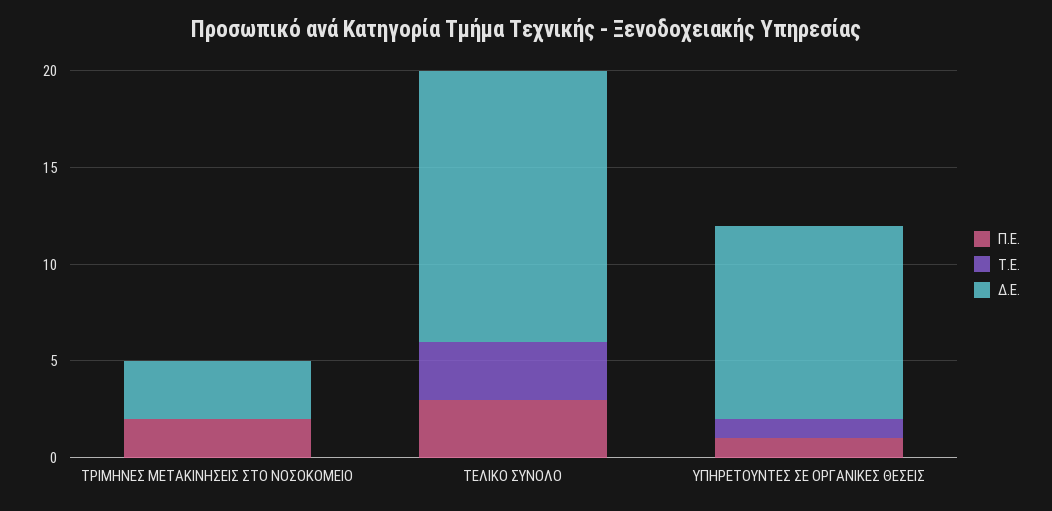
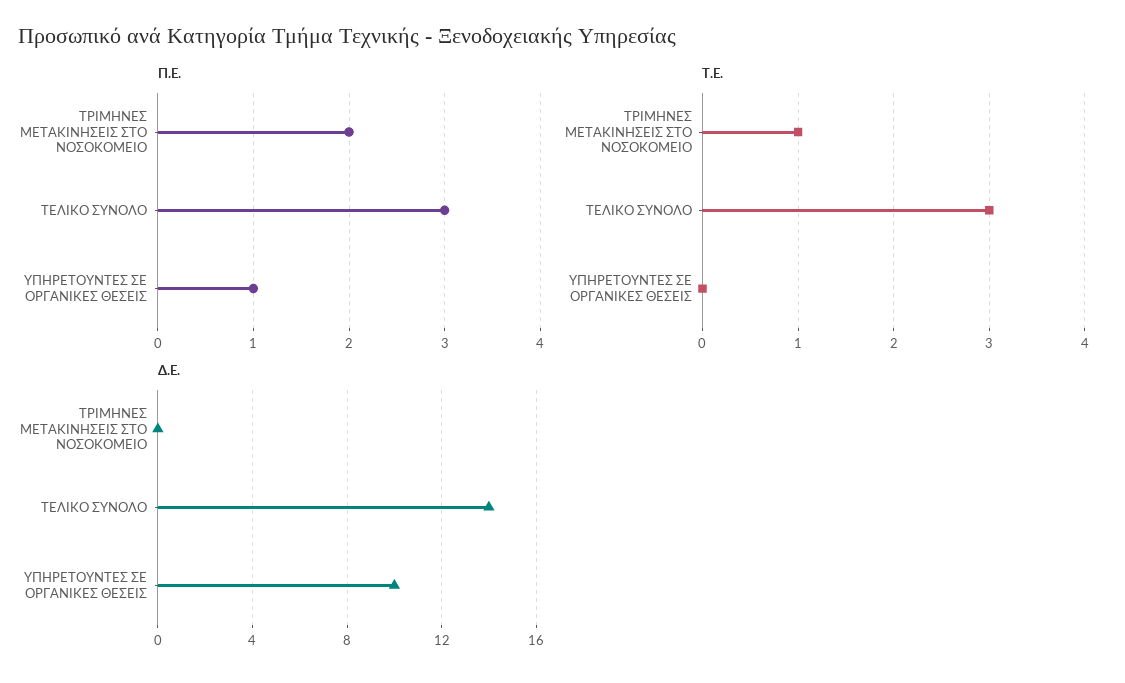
  {
    "Π.Ε.": {
      "ΤΡΙΜΗΝΕΣ ΜΕΤΑΚΙΝΗΣΕΙΣ ΣΤΟ ΝΟΣΟΚΟΜΕΙΟ": 2,
      "ΤΕΛΙΚΟ ΣΥΝΟΛΟ": 3,
      "ΥΠΗΡΕΤΟΥΝΤΕΣ ΣΕ ΟΡΓΑΝΙΚΕΣ ΘΕΣΕΙΣ": 1
    },
    "Τ.Ε.": {
-     "ΤΡΙΜΗΝΕΣ ΜΕΤΑΚΙΝΗΣΕΙΣ ΣΤΟ ΝΟΣΟΚΟΜΕΙΟ": 0,
+     "ΤΡΙΜΗΝΕΣ ΜΕΤΑΚΙΝΗΣΕΙΣ ΣΤΟ ΝΟΣΟΚΟΜΕΙΟ": 1,
      "ΤΕΛΙΚΟ ΣΥΝΟΛΟ": 3,
-     "ΥΠΗΡΕΤΟΥΝΤΕΣ ΣΕ ΟΡΓΑΝΙΚΕΣ ΘΕΣΕΙΣ": 1
+     "ΥΠΗΡΕΤΟΥΝΤΕΣ ΣΕ ΟΡΓΑΝΙΚΕΣ ΘΕΣΕΙΣ": 0
    },
    "Δ.Ε.": {
-     "ΤΡΙΜΗΝΕΣ ΜΕΤΑΚΙΝΗΣΕΙΣ ΣΤΟ ΝΟΣΟΚΟΜΕΙΟ": 3,
+     "ΤΡΙΜΗΝΕΣ ΜΕΤΑΚΙΝΗΣΕΙΣ ΣΤΟ ΝΟΣΟΚΟΜΕΙΟ": 0,
      "ΤΕΛΙΚΟ ΣΥΝΟΛΟ": 14,
      "ΥΠΗΡΕΤΟΥΝΤΕΣ ΣΕ ΟΡΓΑΝΙΚΕΣ ΘΕΣΕΙΣ": 10
    }
  }

